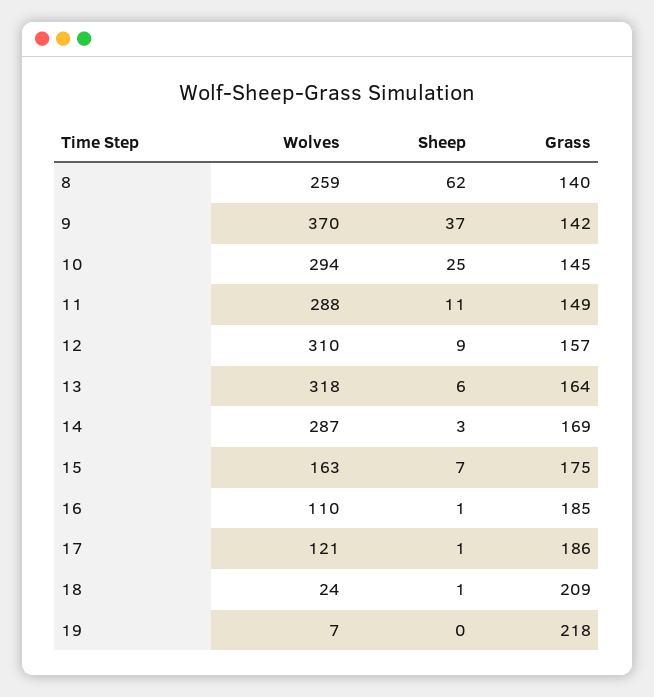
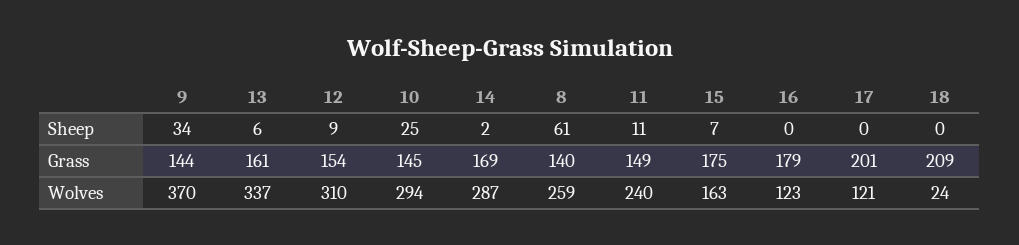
  {
    "Wolves": {
      "8": 259,
      "9": 370,
      "10": 294,
-     "11": 288,
+     "11": 240,
      "12": 310,
-     "13": 318,
+     "13": 337,
      "14": 287,
      "15": 163,
-     "16": 110,
+     "16": 123,
      "17": 121,
-     "18": 24,
+     "18": 24
-     "19": 7
    },
    "Sheep": {
-     "8": 62,
+     "8": 61,
-     "9": 37,
+     "9": 34,
      "10": 25,
      "11": 11,
      "12": 9,
      "13": 6,
-     "14": 3,
+     "14": 2,
      "15": 7,
-     "16": 1,
+     "16": 0,
-     "17": 1,
+     "17": 0,
-     "18": 1,
+     "18": 0
-     "19": 0
    },
    "Grass": {
      "8": 140,
-     "9": 142,
+     "9": 144,
      "10": 145,
      "11": 149,
-     "12": 157,
+     "12": 154,
-     "13": 164,
+     "13": 161,
      "14": 169,
      "15": 175,
-     "16": 185,
+     "16": 179,
-     "17": 186,
+     "17": 201,
-     "18": 209,
+     "18": 209
-     "19": 218
    }
  }

